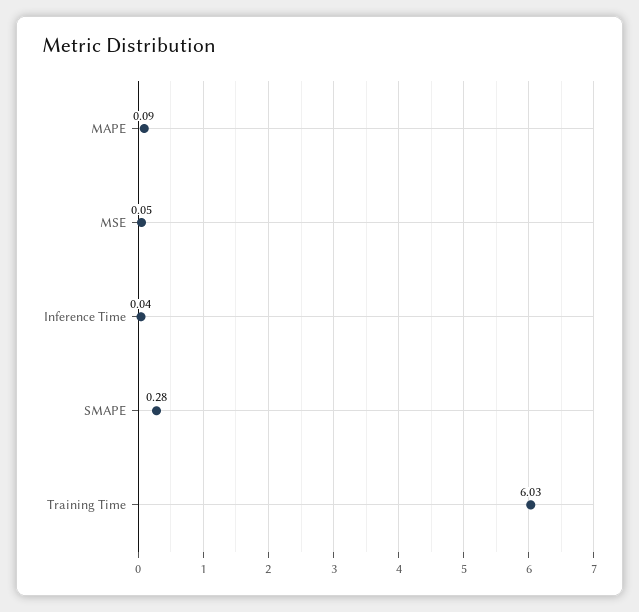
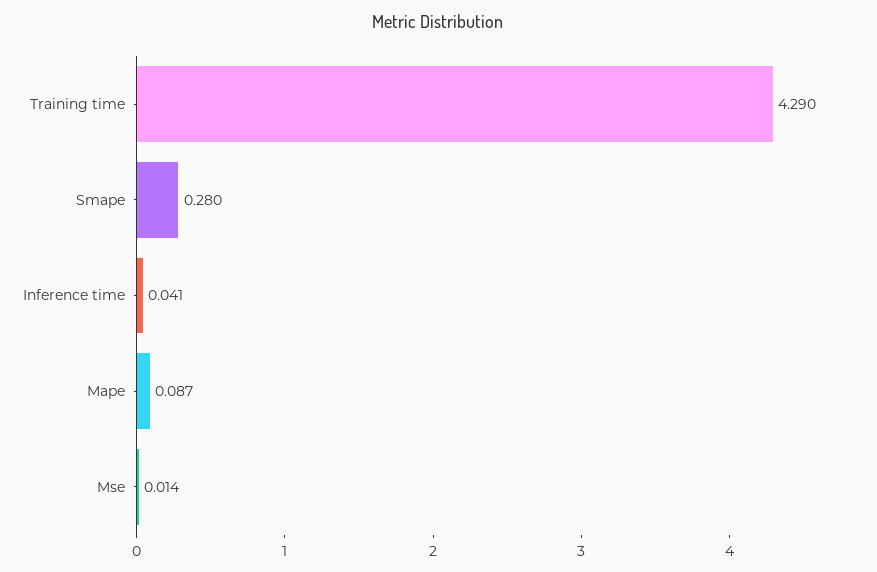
  {
    "MAPE": 0.087,
-   "MSE": 0.05,
+   "MSE": 0.014,
    "Inference Time": 0.041,
    "SMAPE": 0.28,
-   "Training Time": 6.03
+   "Training Time": 4.29
  }

